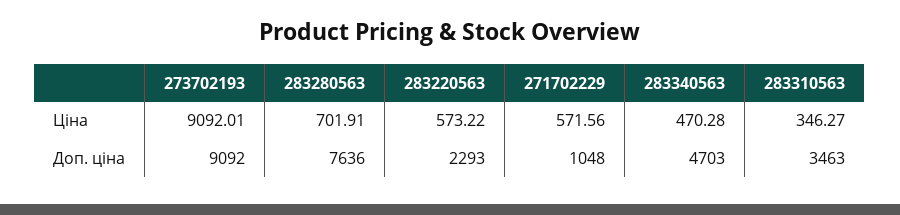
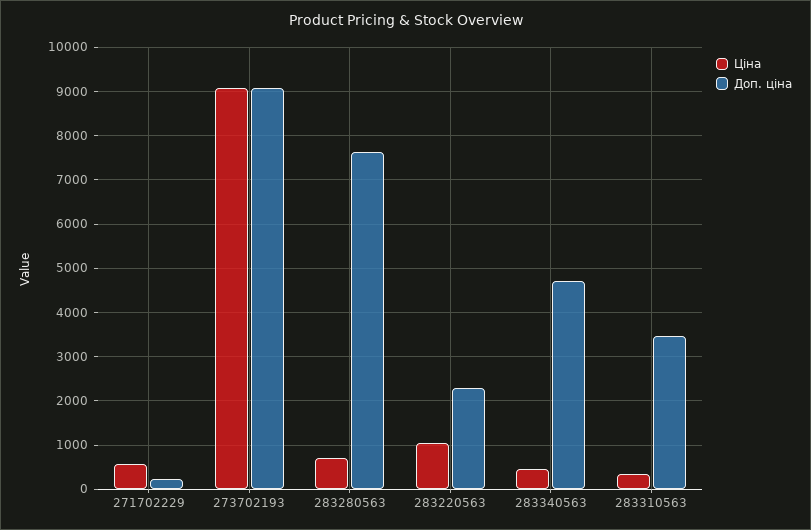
  {
    "Ціна": {
      "273702193": 9092.01,
      "283280563": 701.91,
-     "283220563": 573.22,
+     "283220563": 1000,
      "271702229": 571.56,
      "283340563": 470.28,
      "283310563": 346.27
    },
    "Доп. ціна": {
      "273702193": 9092,
      "283280563": 7636,
      "283220563": 2293,
-     "271702229": 1048,
+     "271702229": 200,
      "283340563": 4703,
      "283310563": 3463
    }
  }

